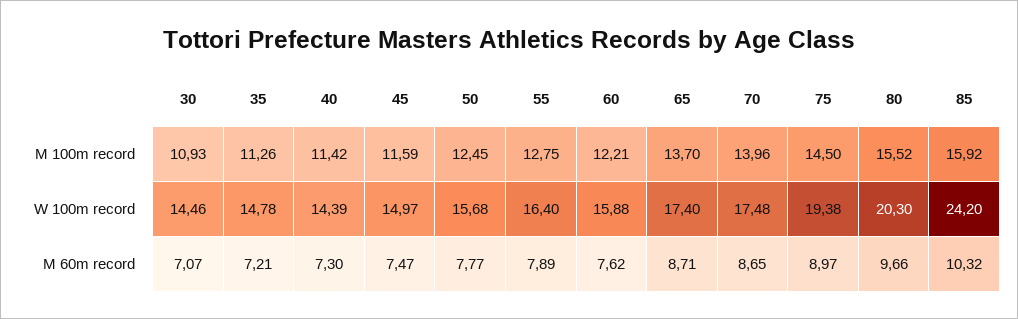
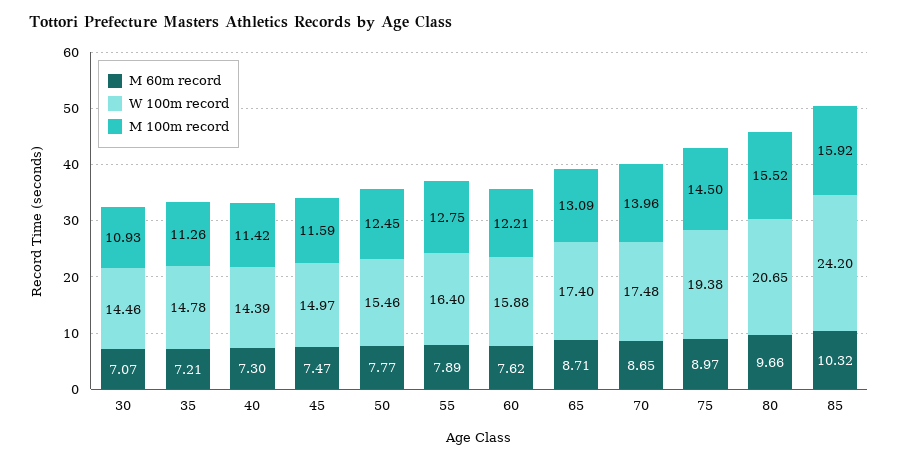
  {
    "M 100m record": {
      "30": 10.93,
      "35": 11.26,
      "40": 11.42,
      "45": 11.59,
      "50": 12.45,
      "55": 12.75,
      "60": 12.21,
-     "65": 13.7,
+     "65": 13.09,
      "70": 13.96,
      "75": 14.5,
      "80": 15.52,
      "85": 15.92
    },
    "W 100m record": {
      "30": 14.46,
      "35": 14.78,
      "40": 14.39,
      "45": 14.97,
-     "50": 15.68,
+     "50": 15.46,
      "55": 16.4,
      "60": 15.88,
      "65": 17.4,
      "70": 17.48,
      "75": 19.38,
-     "80": 20.3,
+     "80": 20.65,
      "85": 24.2
    },
    "M 60m record": {
      "30": 7.07,
      "35": 7.21,
      "40": 7.3,
      "45": 7.47,
      "50": 7.77,
      "55": 7.89,
      "60": 7.62,
      "65": 8.71,
      "70": 8.65,
      "75": 8.97,
      "80": 9.66,
      "85": 10.32
    }
  }

